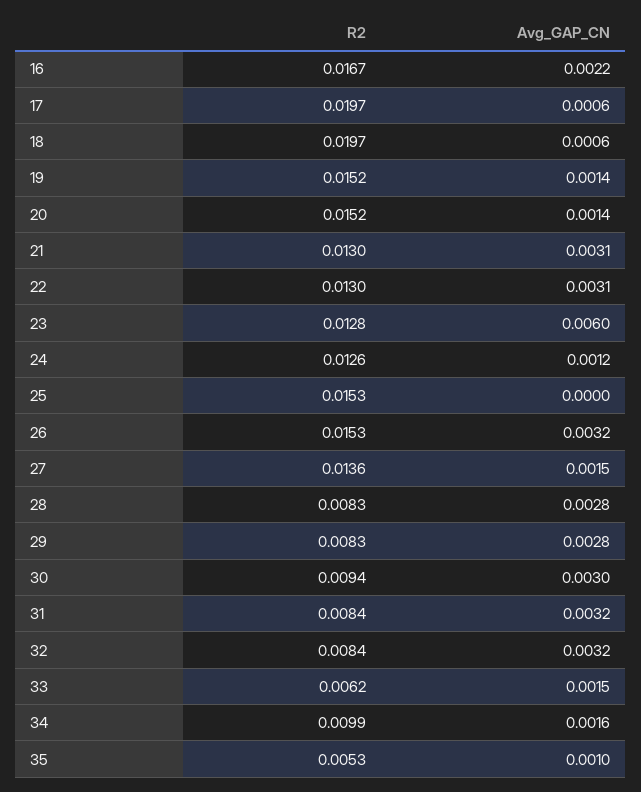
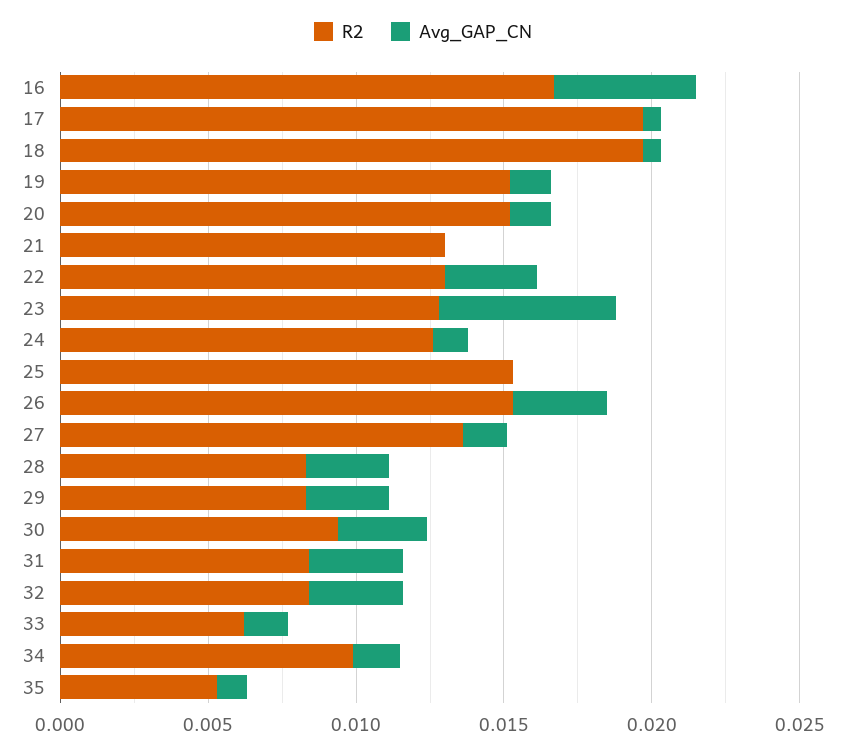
  {
    "R2": {
      "16": 0.0167,
      "17": 0.0197,
      "18": 0.0197,
      "19": 0.0152,
      "20": 0.0152,
      "21": 0.013,
      "22": 0.013,
      "23": 0.0128,
      "24": 0.0126,
      "25": 0.0153,
      "26": 0.0153,
      "27": 0.0136,
      "28": 0.0083,
      "29": 0.0083,
      "30": 0.0094,
      "31": 0.0084,
      "32": 0.0084,
      "33": 0.0062,
      "34": 0.0099,
      "35": 0.0053
    },
    "Avg_GAP_CN": {
-     "16": 0.0022,
+     "16": 0.005,
      "17": 0.0006,
      "18": 0.0006,
      "19": 0.0014,
      "20": 0.0014,
-     "21": 0.0031,
+     "21": 0,
      "22": 0.0031,
      "23": 0.006,
      "24": 0.0012,
      "25": 0,
      "26": 0.0032,
      "27": 0.0015,
      "28": 0.0028,
      "29": 0.0028,
      "30": 0.003,
      "31": 0.0032,
      "32": 0.0032,
      "33": 0.0015,
      "34": 0.0016,
      "35": 0.001
    }
  }

